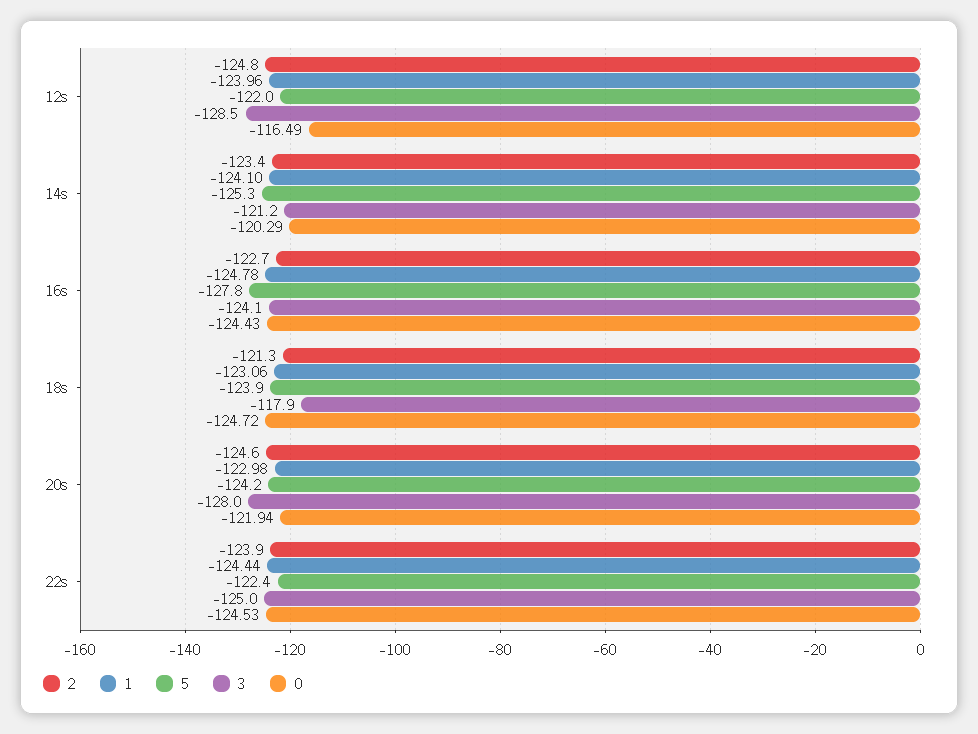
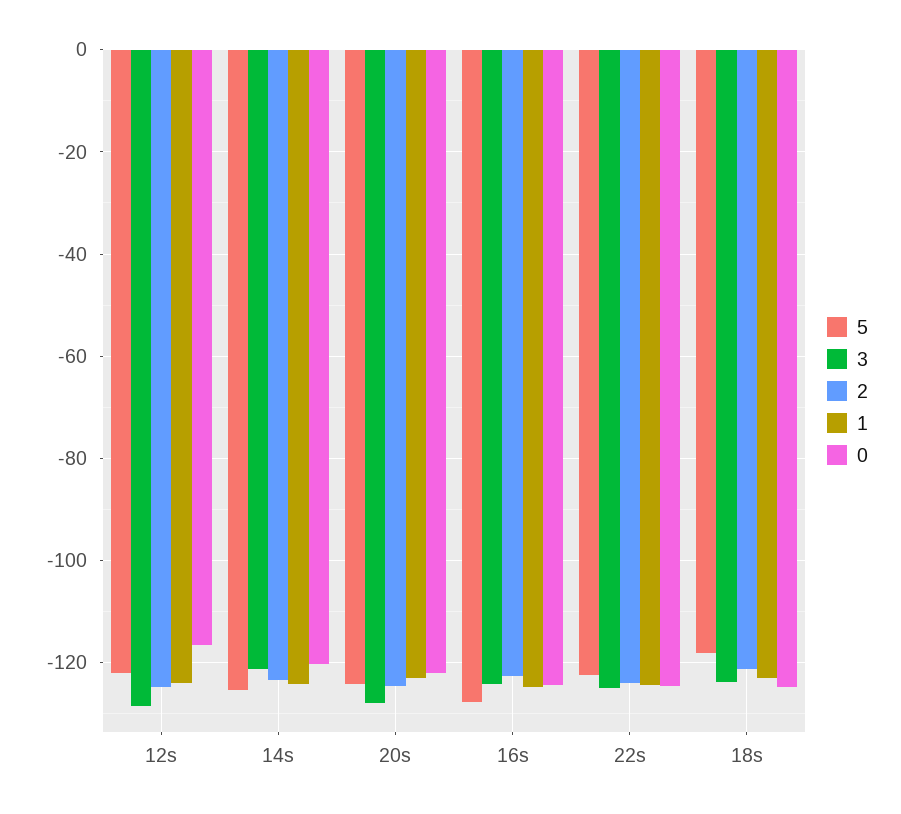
  {
    "2": {
      "12s": -124.8,
      "14s": -123.4,
      "16s": -122.7,
      "18s": -121.3,
      "20s": -124.6,
      "22s": -123.9
    },
    "1": {
      "12s": -123.96,
      "14s": -124.1,
      "16s": -124.78,
      "18s": -123.06,
      "20s": -122.98,
      "22s": -124.44
    },
    "5": {
      "12s": -122,
      "14s": -125.3,
      "16s": -127.8,
-     "18s": -123.9,
+     "18s": -118,
      "20s": -124.2,
      "22s": -122.4
    },
    "3": {
      "12s": -128.5,
      "14s": -121.2,
      "16s": -124.1,
-     "18s": -117.9,
+     "18s": -124,
      "20s": -128,
      "22s": -125
    },
    "0": {
      "12s": -116.49,
      "14s": -120.29,
      "16s": -124.43,
      "18s": -124.72,
      "20s": -121.94,
      "22s": -124.53
    }
  }

